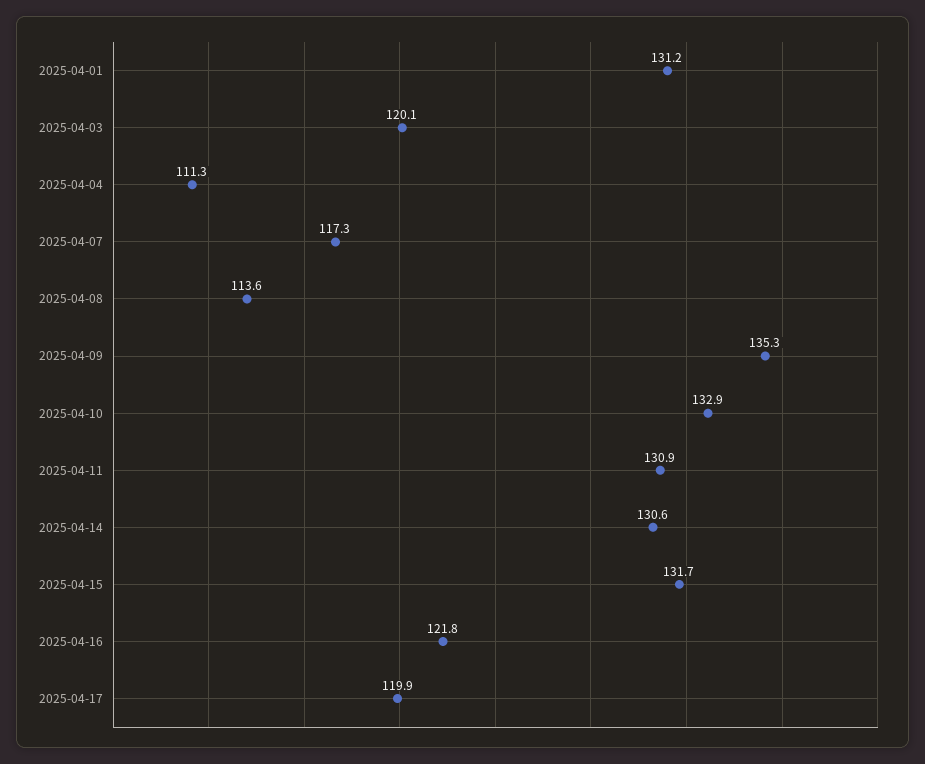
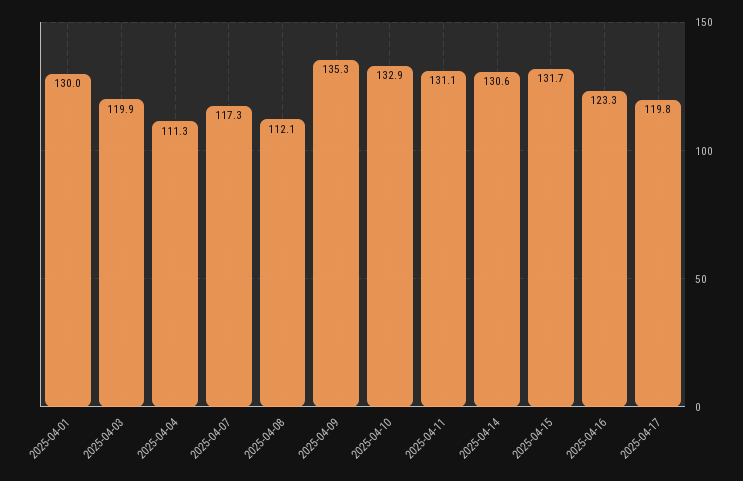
  {
-   "2025-04-01": 131.2,
+   "2025-04-01": 130,
-   "2025-04-03": 120.1,
+   "2025-04-03": 119.9,
    "2025-04-04": 111.3,
    "2025-04-07": 117.3,
-   "2025-04-08": 113.6,
+   "2025-04-08": 112.1,
    "2025-04-09": 135.3,
    "2025-04-10": 132.9,
-   "2025-04-11": 130.9,
+   "2025-04-11": 131.1,
    "2025-04-14": 130.6,
    "2025-04-15": 131.7,
-   "2025-04-16": 121.8,
+   "2025-04-16": 123.3,
-   "2025-04-17": 119.9
+   "2025-04-17": 119.8
  }

